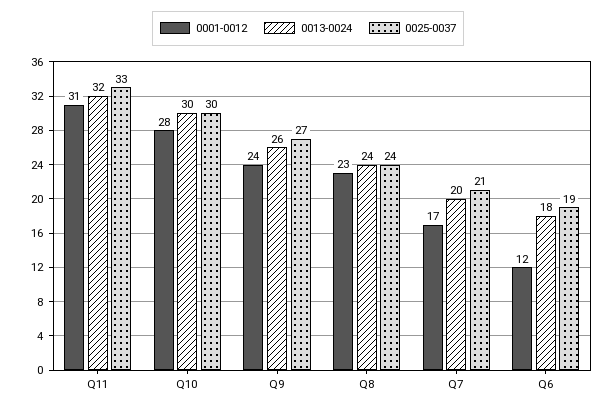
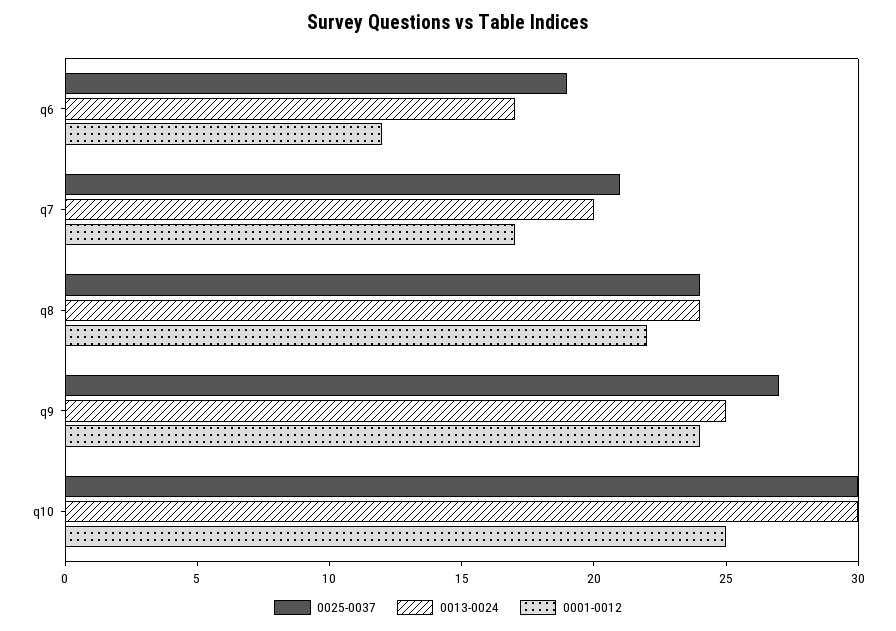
  {
    "0001-0012": {
-     "Q11": 31,
-     "Q10": 28,
+     "Q10": 25,
      "Q9": 24,
-     "Q8": 23,
+     "Q8": 22,
      "Q7": 17,
      "Q6": 12
    },
    "0013-0024": {
-     "Q11": 32,
      "Q10": 30,
-     "Q9": 26,
+     "Q9": 25,
      "Q8": 24,
      "Q7": 20,
-     "Q6": 18
+     "Q6": 17
    },
    "0025-0037": {
-     "Q11": 33,
      "Q10": 30,
      "Q9": 27,
      "Q8": 24,
      "Q7": 21,
      "Q6": 19
    }
  }

